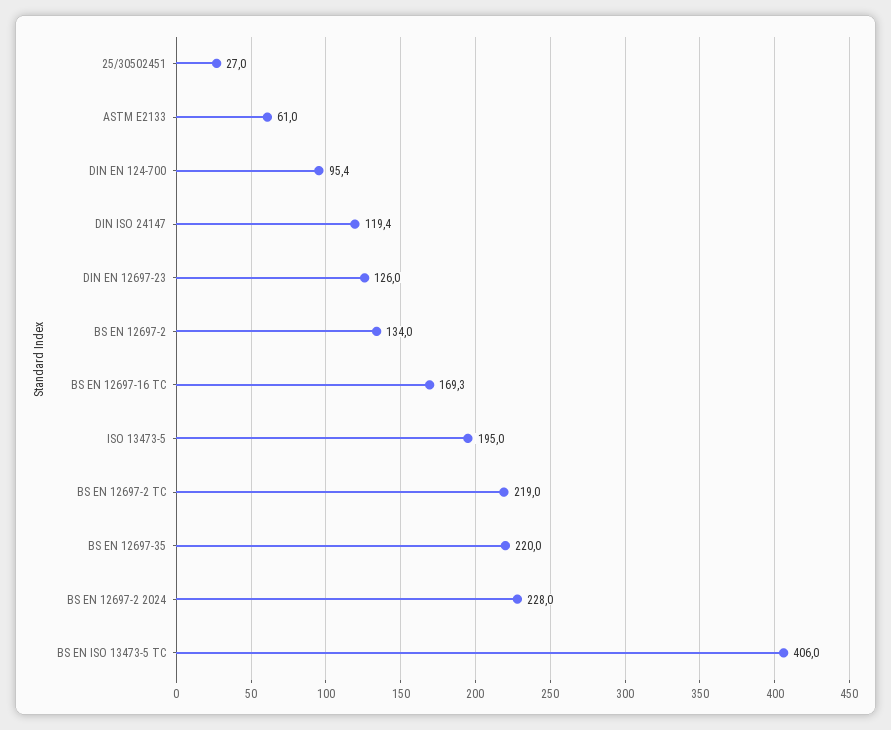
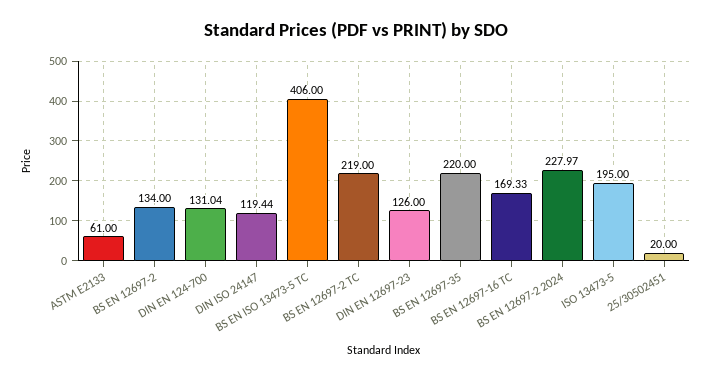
  {
-   "25/30502451": 27,
+   "25/30502451": 20,
    "ASTM E2133": 61,
-   "DIN EN 124-700": 95.4,
+   "DIN EN 124-700": 131.04,
    "DIN ISO 24147": 119.44,
    "DIN EN 12697-23": 126,
    "BS EN 12697-2": 134,
    "BS EN 12697-16 TC": 169.33,
    "ISO 13473-5": 195,
    "BS EN 12697-2 TC": 219,
    "BS EN 12697-35": 220,
    "BS EN 12697-2 2024": 227.97,
    "BS EN ISO 13473-5 TC": 406
  }

